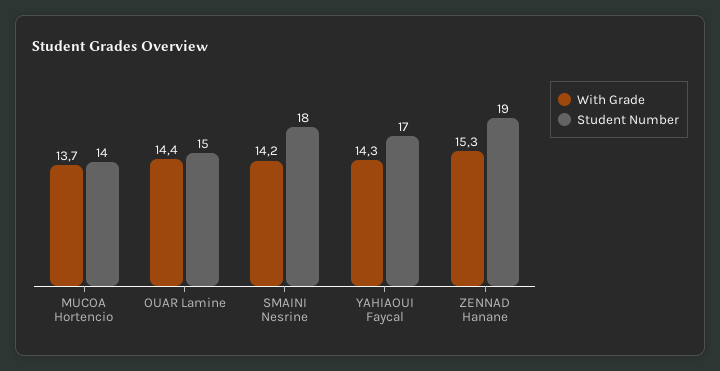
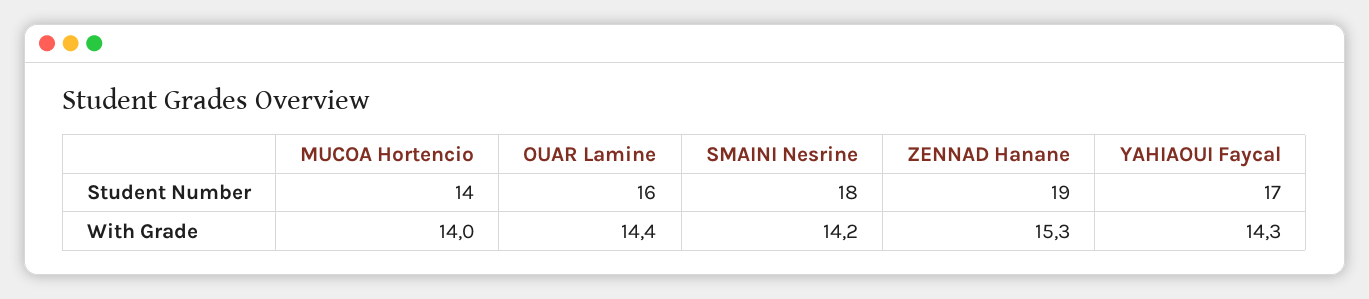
  {
    "With Grade": {
-     "MUCOA Hortencio": 13.7,
+     "MUCOA Hortencio": 14,
      "OUAR Lamine": 14.4,
      "SMAINI Nesrine": 14.2,
      "YAHIAOUI Faycal": 14.3,
      "ZENNAD Hanane": 15.3
    },
    "Student Number": {
      "MUCOA Hortencio": 14,
-     "OUAR Lamine": 15,
+     "OUAR Lamine": 16,
      "SMAINI Nesrine": 18,
      "YAHIAOUI Faycal": 17,
      "ZENNAD Hanane": 19
    }
  }

